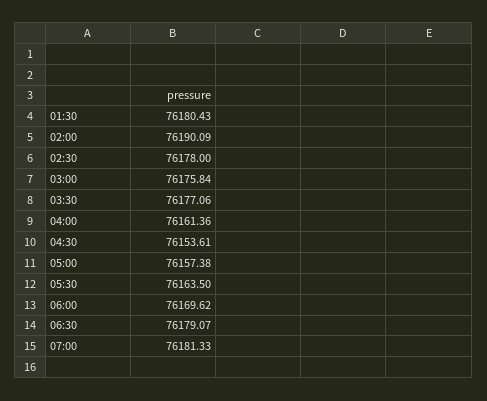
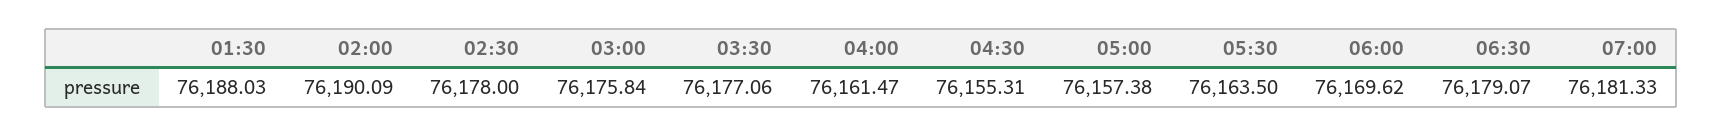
  {
-   "01:30": 76180.43,
+   "01:30": 76188.03,
    "02:00": 76190.09,
    "02:30": 76178,
    "03:00": 76175.84,
    "03:30": 76177.06,
-   "04:00": 76161.36,
+   "04:00": 76161.47,
-   "04:30": 76153.61,
+   "04:30": 76155.31,
    "05:00": 76157.38,
    "05:30": 76163.5,
    "06:00": 76169.62,
    "06:30": 76179.07,
    "07:00": 76181.33
  }

